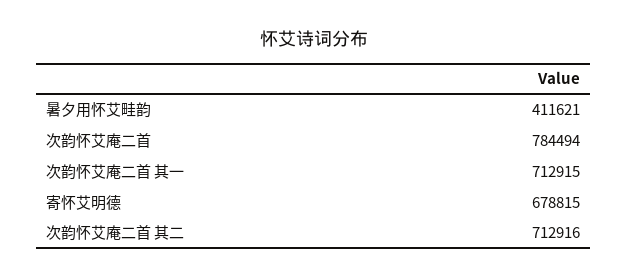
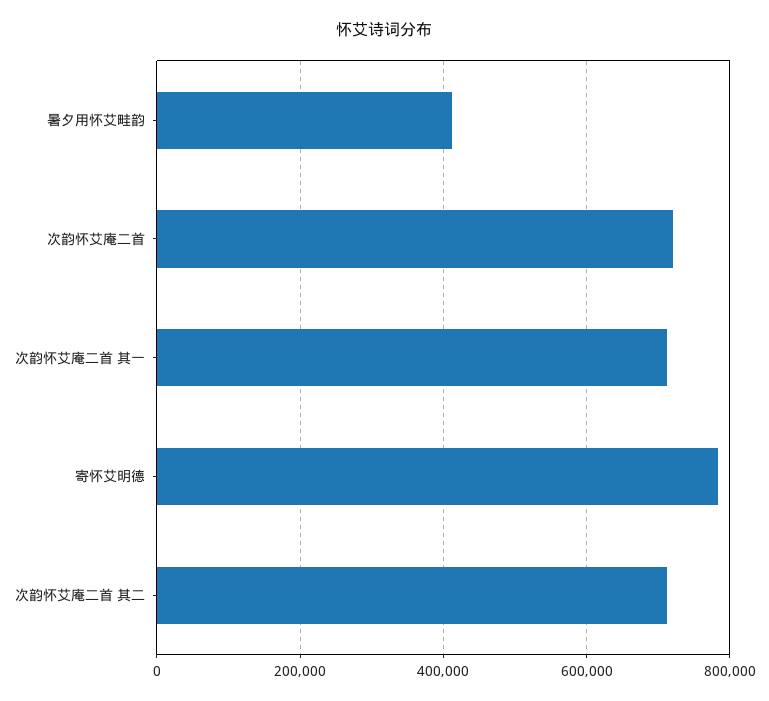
  {
    "暑夕用怀艾畦韵": 411621,
-   "次韵怀艾庵二首": 784494,
+   "次韵怀艾庵二首": 720000,
    "次韵怀艾庵二首 其一": 712915,
-   "寄怀艾明德": 678815,
+   "寄怀艾明德": 780000,
    "次韵怀艾庵二首 其二": 712916
  }

